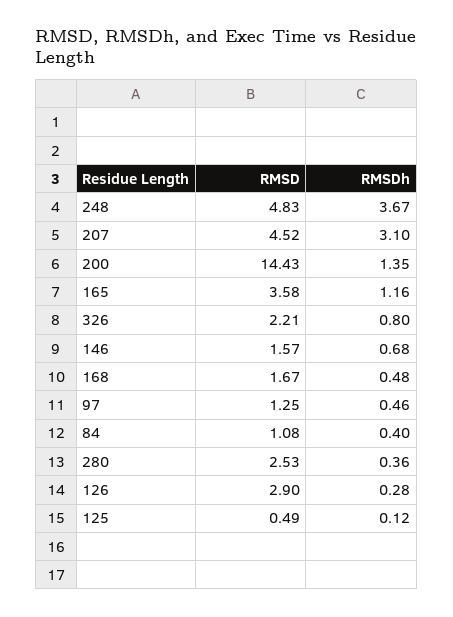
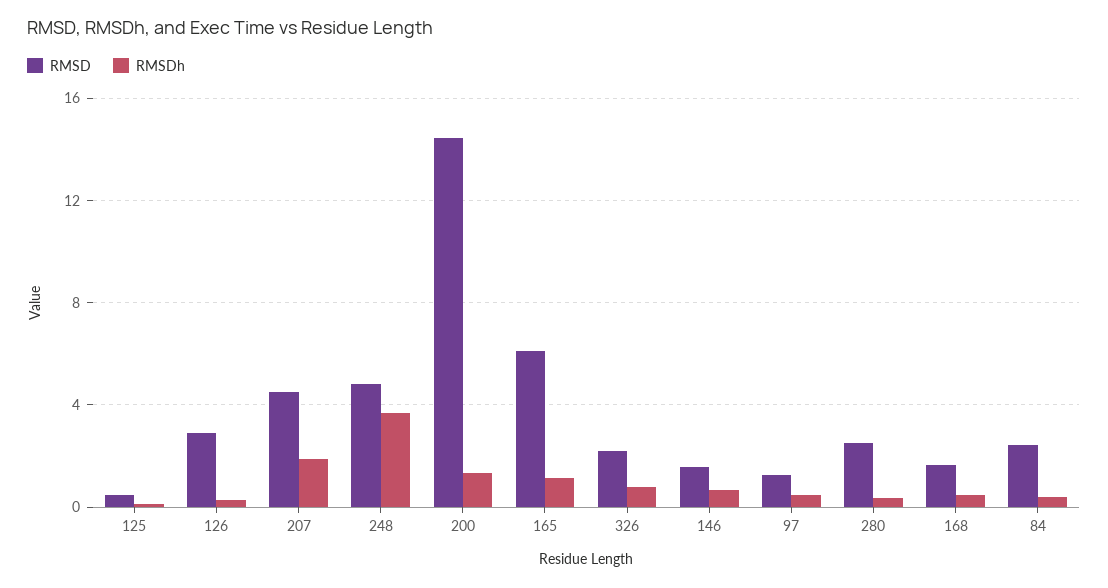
  {
    "RMSD": {
      "248": 4.83,
      "207": 4.52,
      "200": 14.43,
-     "165": 3.58,
+     "165": 6,
      "326": 2.21,
      "146": 1.57,
      "168": 1.67,
      "97": 1.25,
-     "84": 1.08,
+     "84": 2.5,
      "280": 2.53,
      "126": 2.9,
      "125": 0.49
    },
    "RMSDh": {
      "248": 3.67,
-     "207": 3.1,
+     "207": 2,
      "200": 1.35,
      "165": 1.16,
      "326": 0.8,
      "146": 0.68,
      "168": 0.48,
      "97": 0.46,
      "84": 0.4,
      "280": 0.36,
      "126": 0.28,
      "125": 0.12
    }
  }

